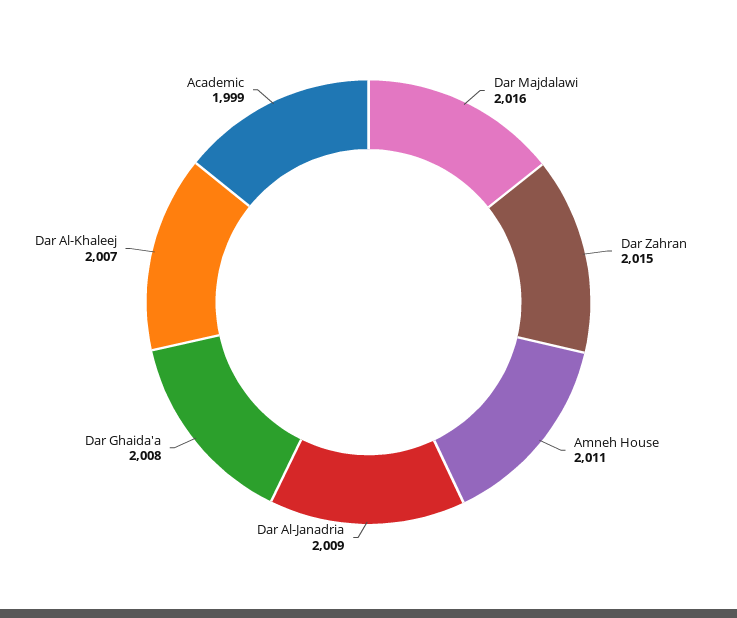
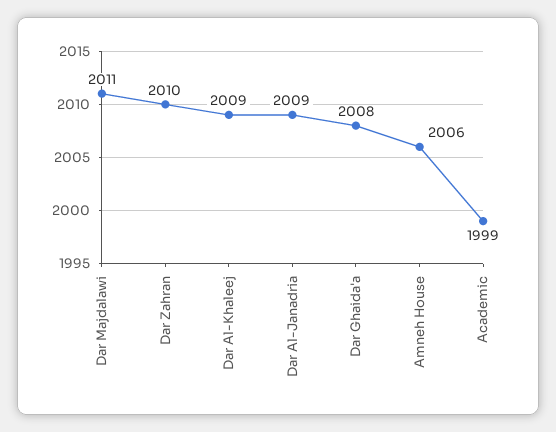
  {
-   "Dar Majdalawi": 2016,
+   "Dar Majdalawi": 2011,
-   "Dar Zahran": 2015,
+   "Dar Zahran": 2010,
-   "Amneh House": 2011,
+   "Amneh House": 2006,
    "Dar Al-Janadria": 2009,
    "Dar Ghaida'a": 2008,
-   "Dar Al-Khaleej": 2007,
+   "Dar Al-Khaleej": 2009,
    "Academic": 1999
  }

